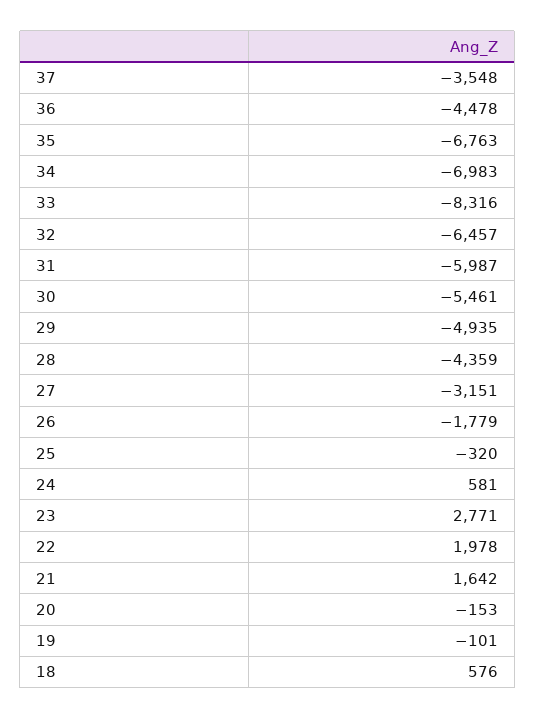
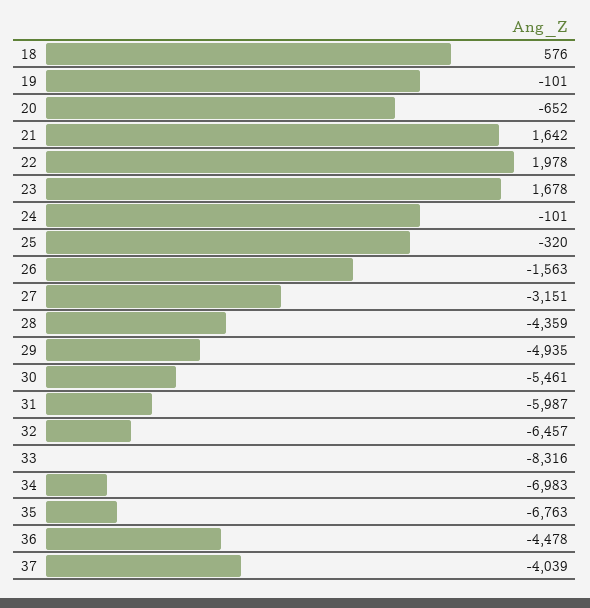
  {
-   "37": -3548,
+   "37": -4039,
    "36": -4478,
    "35": -6763,
    "34": -6983,
    "33": -8316,
    "32": -6457,
    "31": -5987,
    "30": -5461,
    "29": -4935,
    "28": -4359,
    "27": -3151,
-   "26": -1779,
+   "26": -1563,
    "25": -320,
-   "24": 581,
+   "24": -101,
-   "23": 2771,
+   "23": 1678,
    "22": 1978,
    "21": 1642,
-   "20": -153,
+   "20": -652,
    "19": -101,
    "18": 576
  }

